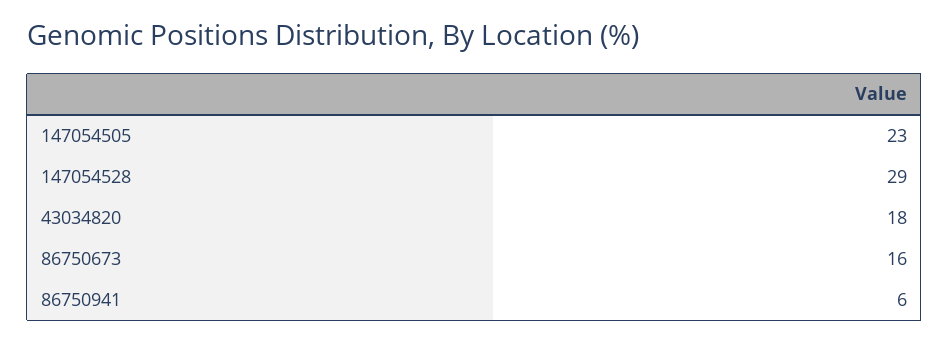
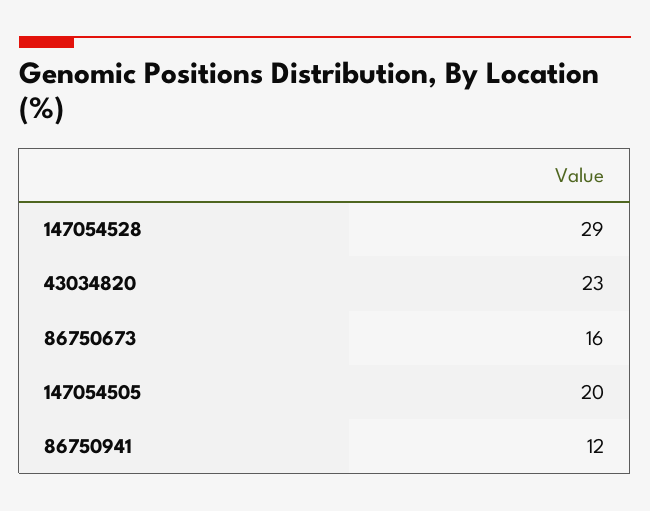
  {
-   "147054505": 23,
+   "147054505": 20,
    "147054528": 29,
-   "43034820": 18,
+   "43034820": 23,
    "86750673": 16,
-   "86750941": 6
+   "86750941": 12
  }

